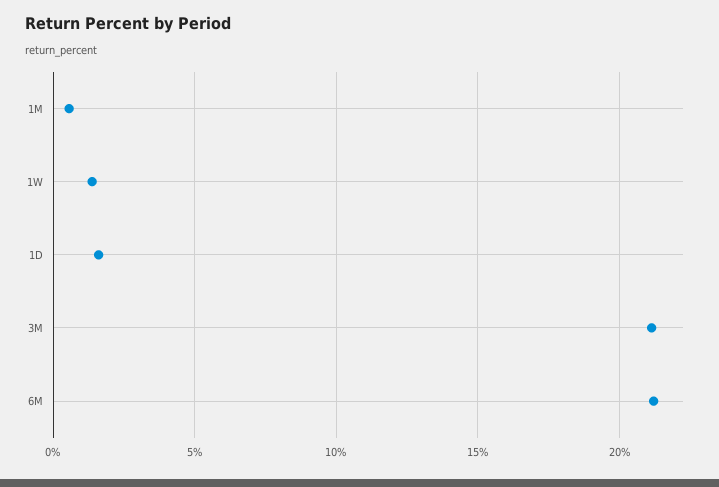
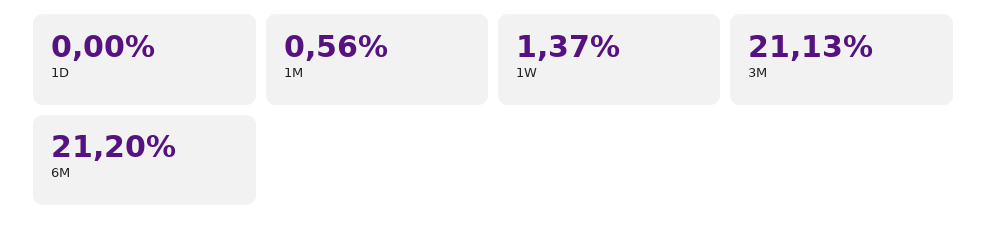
  {
    "1M": 0.56,
    "1W": 1.37,
-   "1D": 1.5,
+   "1D": 0,
    "3M": 21.13,
    "6M": 21.2
  }

